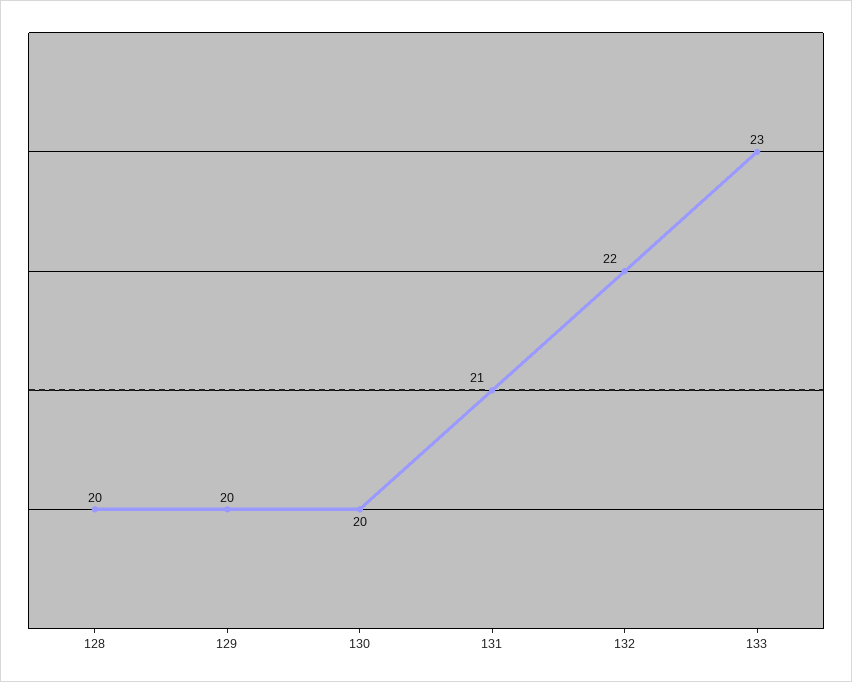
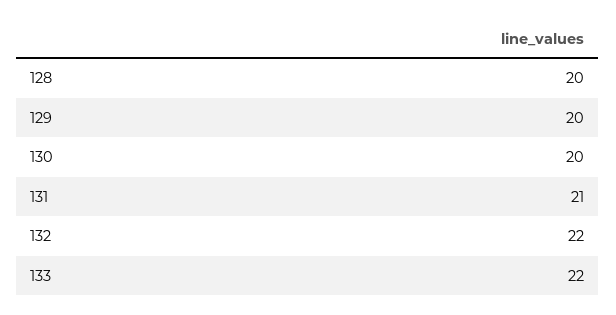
  {
    "128": 20,
    "129": 20,
    "130": 20,
    "131": 21,
    "132": 22,
-   "133": 23
+   "133": 22
  }

